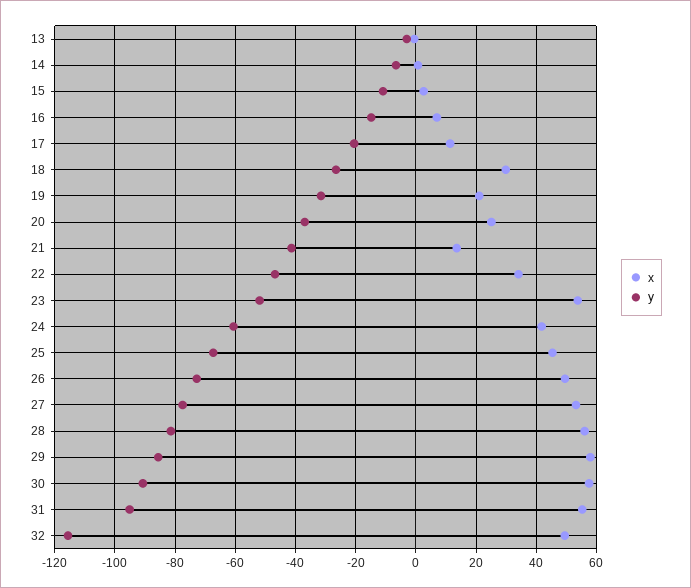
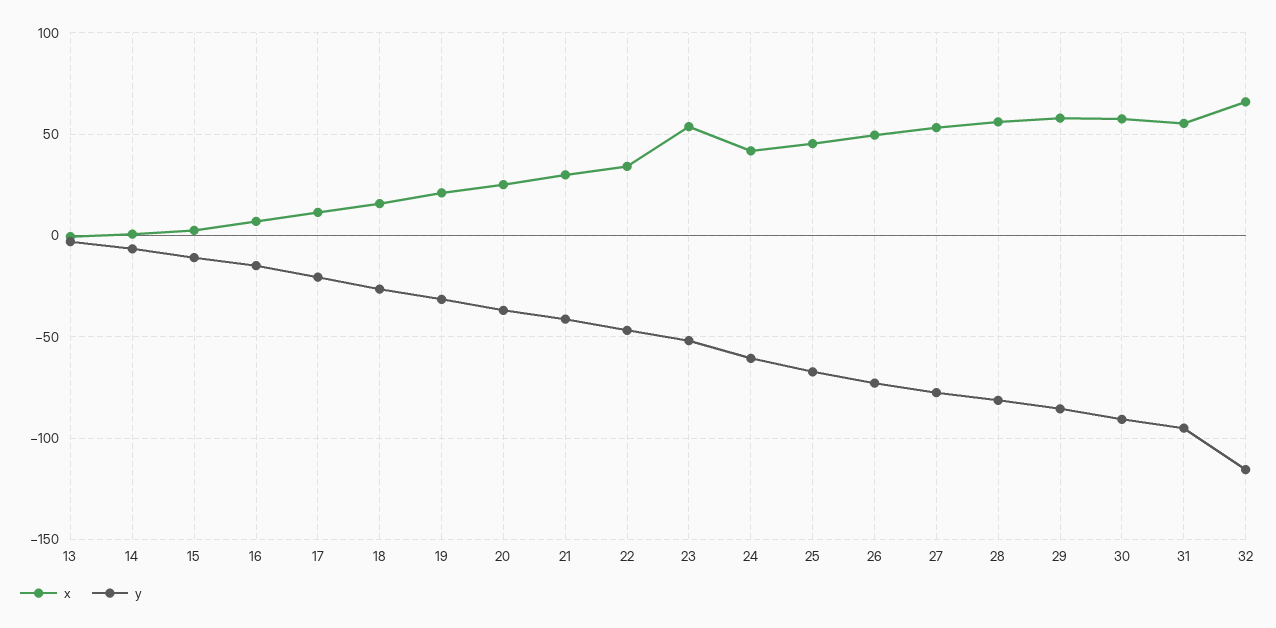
  {
    "x": {
      "13": 0,
      "14": 0,
      "15": 2,
      "16": 8,
      "17": 12,
-     "18": 30,
+     "18": 15,
      "19": 22,
      "20": 26,
-     "21": 14,
+     "21": 30,
      "22": 34,
      "23": 54,
      "24": 42,
      "25": 46,
      "26": 50,
      "27": 54,
      "28": 56,
      "29": 58,
      "30": 58,
      "31": 56,
-     "32": 50
+     "32": 65
    },
    "y": {
      "13": -4,
      "14": -6,
      "15": -10,
      "16": -14,
      "17": -20,
      "18": -26,
      "19": -32,
      "20": -36,
      "21": -42,
      "22": -46,
      "23": -52,
      "24": -60,
      "25": -68,
      "26": -72,
      "27": -78,
      "28": -82,
      "29": -86,
      "30": -90,
      "31": -96,
      "32": -116
    }
  }

